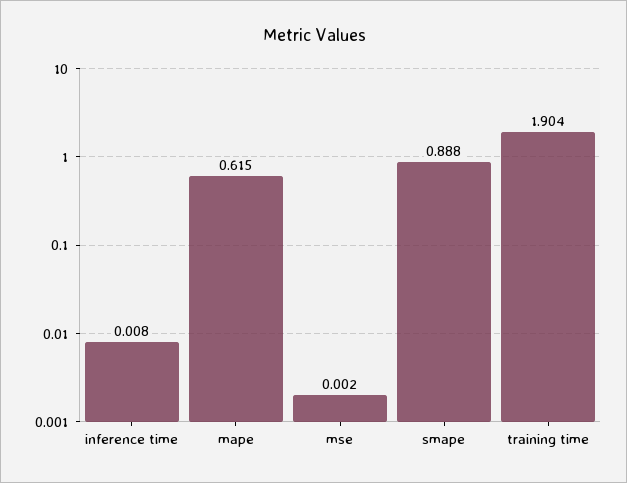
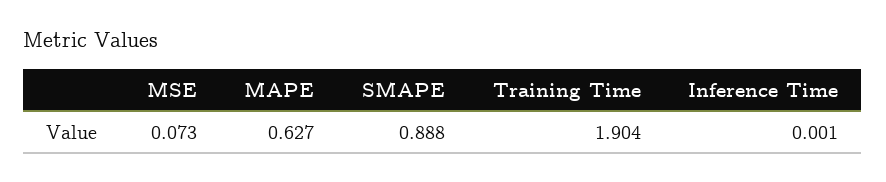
  {
-   "inference time": 0.008,
+   "inference time": 0.001,
-   "mape": 0.615,
+   "mape": 0.627,
-   "mse": 0.002,
+   "mse": 0.073,
    "smape": 0.888,
    "training time": 1.904
  }

